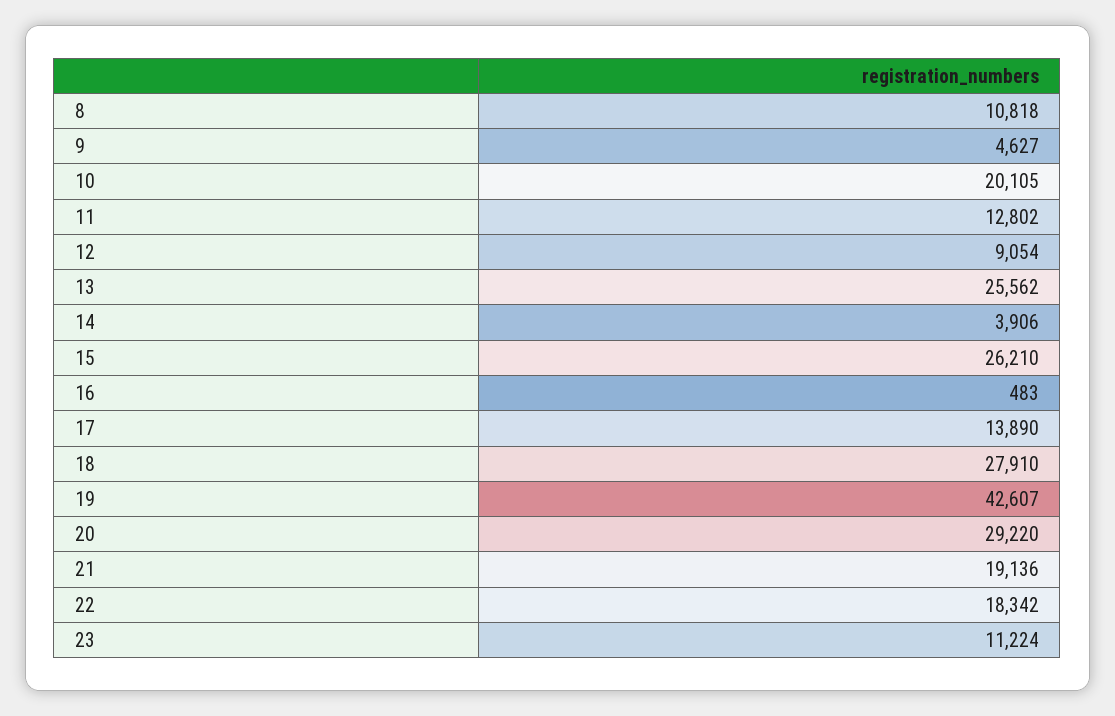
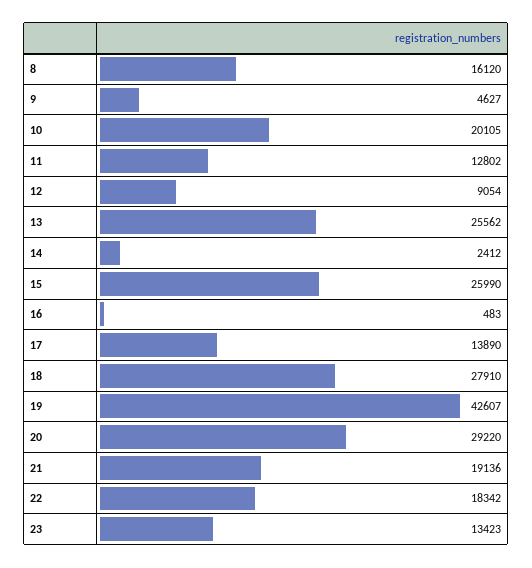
  {
-   "8": 10818,
+   "8": 16120,
    "9": 4627,
    "10": 20105,
    "11": 12802,
    "12": 9054,
    "13": 25562,
-   "14": 3906,
+   "14": 2412,
-   "15": 26210,
+   "15": 25990,
    "16": 483,
    "17": 13890,
    "18": 27910,
    "19": 42607,
    "20": 29220,
    "21": 19136,
    "22": 18342,
-   "23": 11224
+   "23": 13423
  }

